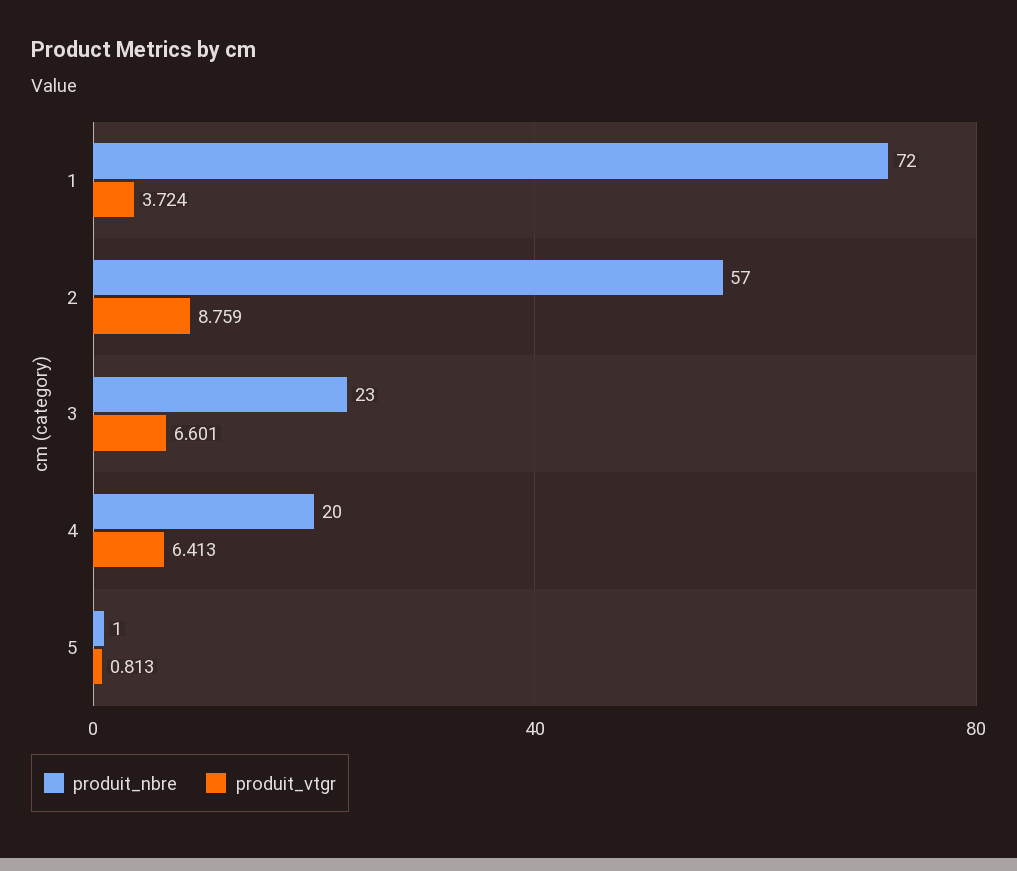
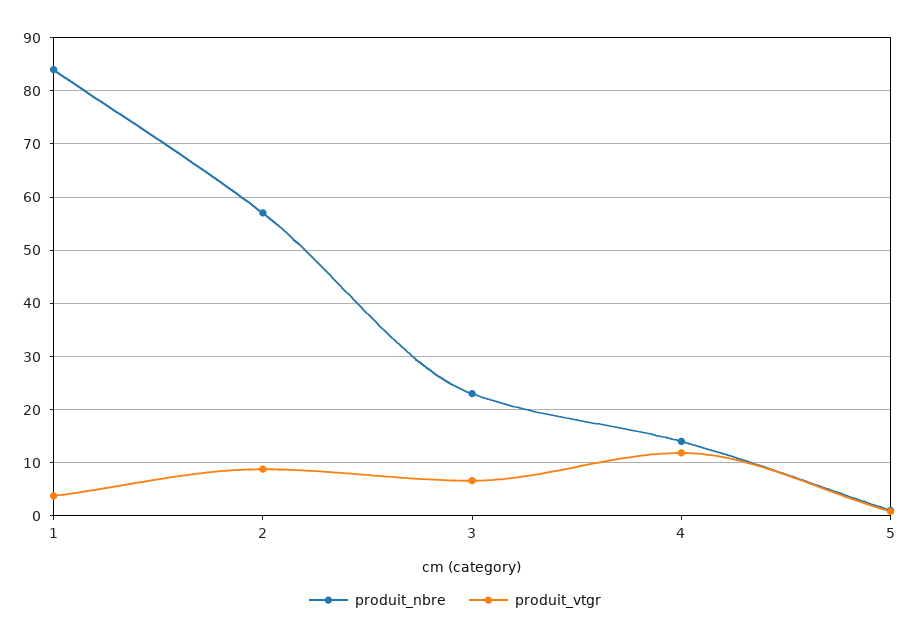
  {
    "produit_nbre": {
-     "1": 72,
+     "1": 84,
      "2": 57,
      "3": 23,
-     "4": 20,
+     "4": 14,
      "5": 1
    },
    "produit_vtgr": {
      "1": 3.724,
      "2": 8.759,
      "3": 6.601,
-     "4": 6.413,
+     "4": 12,
      "5": 0.813
    }
  }

